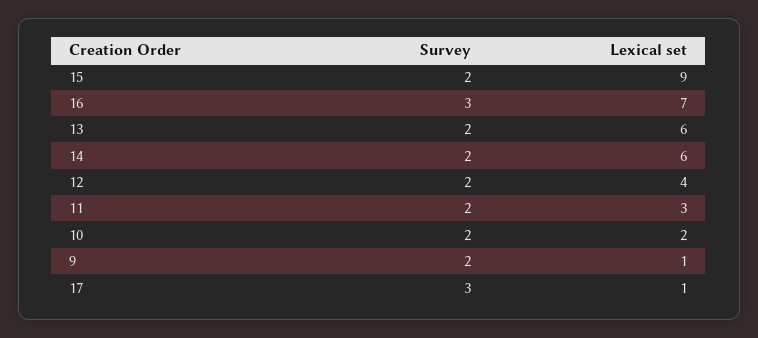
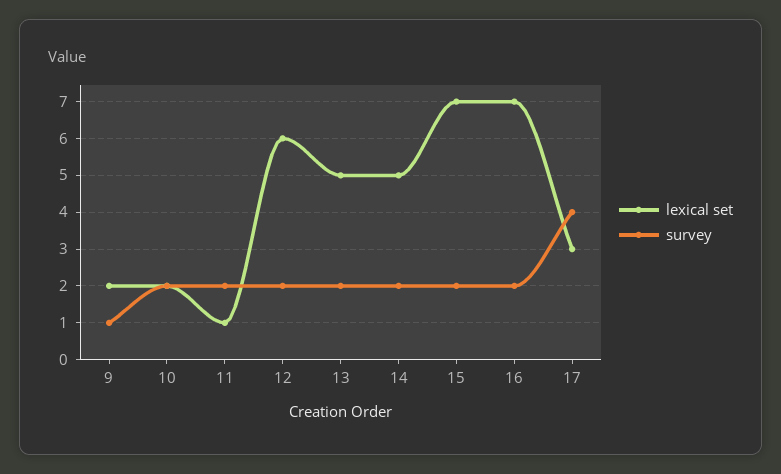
  {
    "Survey": {
      "15": 2,
-     "16": 3,
+     "16": 2,
      "13": 2,
      "14": 2,
      "12": 2,
      "11": 2,
      "10": 2,
-     "9": 2,
+     "9": 1,
-     "17": 3
+     "17": 4
    },
    "Lexical set": {
-     "15": 9,
+     "15": 7,
      "16": 7,
-     "13": 6,
+     "13": 5,
-     "14": 6,
+     "14": 5,
-     "12": 4,
+     "12": 6,
-     "11": 3,
+     "11": 1,
      "10": 2,
-     "9": 1,
+     "9": 2,
-     "17": 1
+     "17": 3
    }
  }

